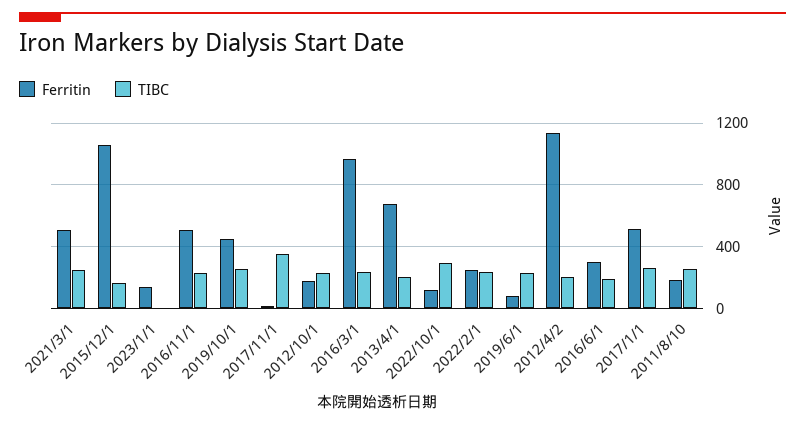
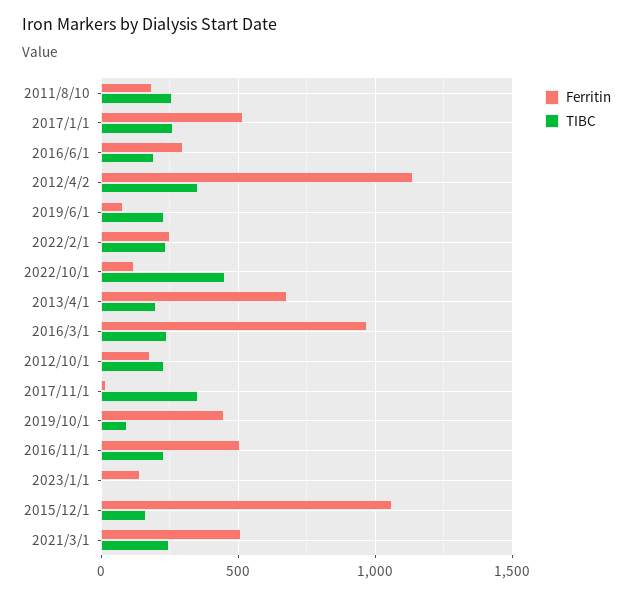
  {
    "Ferritin": {
      "2021/3/1": 500,
      "2015/12/1": 1050,
      "2023/1/1": 150,
      "2016/11/1": 500,
      "2019/10/1": 450,
      "2017/11/1": 0,
      "2012/10/1": 200,
      "2016/3/1": 950,
      "2013/4/1": 700,
      "2022/10/1": 100,
      "2022/2/1": 250,
      "2019/6/1": 100,
      "2012/4/2": 1150,
      "2016/6/1": 300,
      "2017/1/1": 500,
      "2011/8/10": 200
    },
    "TIBC": {
      "2021/3/1": 250,
      "2015/12/1": 150,
      "2023/1/1": 0,
      "2016/11/1": 250,
-     "2019/10/1": 250,
+     "2019/10/1": 100,
      "2017/11/1": 350,
      "2012/10/1": 250,
      "2016/3/1": 250,
      "2013/4/1": 200,
-     "2022/10/1": 300,
+     "2022/10/1": 450,
      "2022/2/1": 250,
      "2019/6/1": 250,
-     "2012/4/2": 200,
+     "2012/4/2": 350,
      "2016/6/1": 200,
      "2017/1/1": 250,
      "2011/8/10": 250
    }
  }

